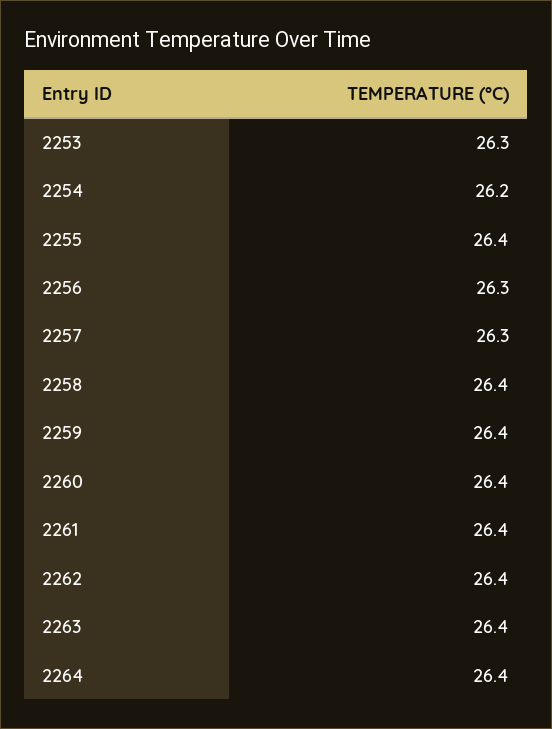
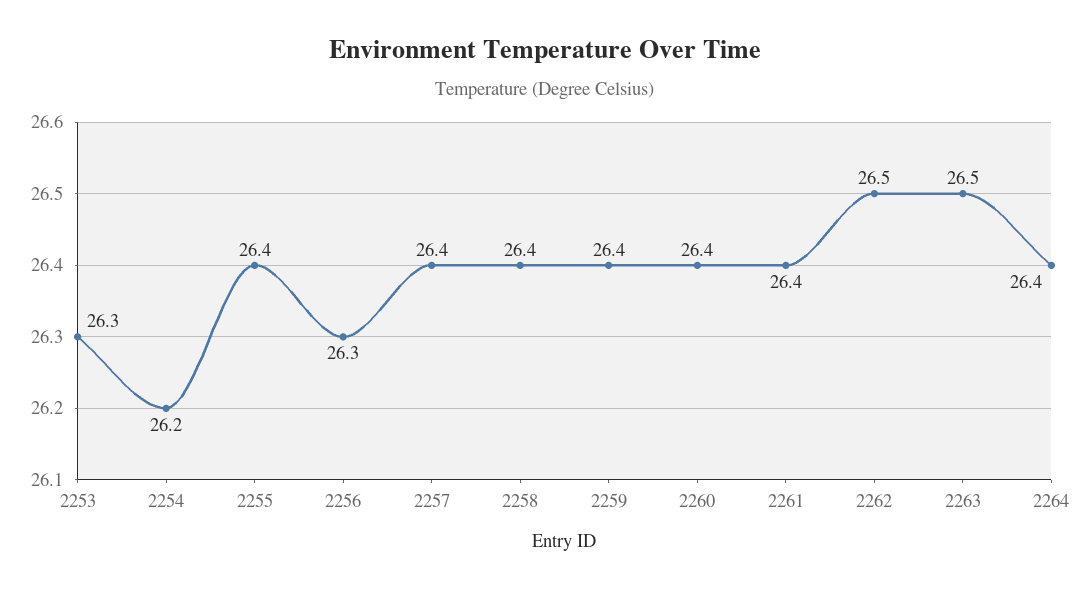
  {
    "2253": 26.3,
    "2254": 26.2,
    "2255": 26.4,
    "2256": 26.3,
-   "2257": 26.3,
+   "2257": 26.4,
    "2258": 26.4,
    "2259": 26.4,
    "2260": 26.4,
    "2261": 26.4,
-   "2262": 26.4,
+   "2262": 26.5,
-   "2263": 26.4,
+   "2263": 26.5,
    "2264": 26.4
  }

